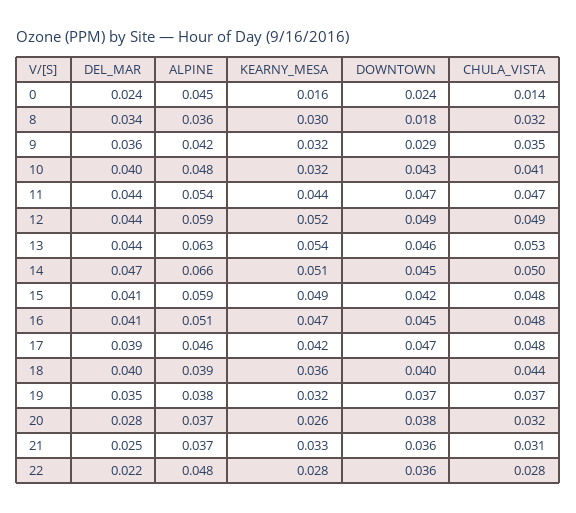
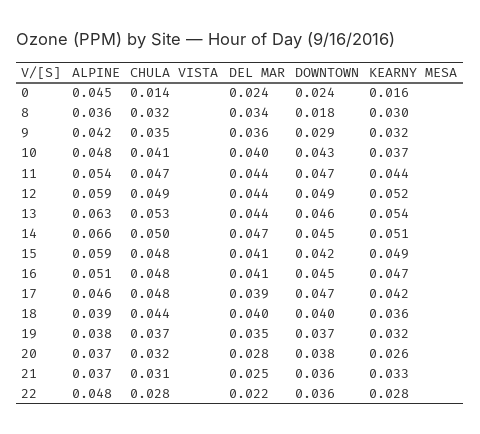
  {
    "DEL_MAR": {
      "0": 0.024,
      "8": 0.034,
      "9": 0.036,
      "10": 0.04,
      "11": 0.044,
      "12": 0.044,
      "13": 0.044,
      "14": 0.047,
      "15": 0.041,
      "16": 0.041,
      "17": 0.039,
      "18": 0.04,
      "19": 0.035,
      "20": 0.028,
      "21": 0.025,
      "22": 0.022
    },
    "ALPINE": {
      "0": 0.045,
      "8": 0.036,
      "9": 0.042,
      "10": 0.048,
      "11": 0.054,
      "12": 0.059,
      "13": 0.063,
      "14": 0.066,
      "15": 0.059,
      "16": 0.051,
      "17": 0.046,
      "18": 0.039,
      "19": 0.038,
      "20": 0.037,
      "21": 0.037,
      "22": 0.048
    },
    "KEARNY_MESA": {
      "0": 0.016,
      "8": 0.03,
      "9": 0.032,
-     "10": 0.032,
+     "10": 0.037,
      "11": 0.044,
      "12": 0.052,
      "13": 0.054,
      "14": 0.051,
      "15": 0.049,
      "16": 0.047,
      "17": 0.042,
      "18": 0.036,
      "19": 0.032,
      "20": 0.026,
      "21": 0.033,
      "22": 0.028
    },
    "DOWNTOWN": {
      "0": 0.024,
      "8": 0.018,
      "9": 0.029,
      "10": 0.043,
      "11": 0.047,
      "12": 0.049,
      "13": 0.046,
      "14": 0.045,
      "15": 0.042,
      "16": 0.045,
      "17": 0.047,
      "18": 0.04,
      "19": 0.037,
      "20": 0.038,
      "21": 0.036,
      "22": 0.036
    },
    "CHULA_VISTA": {
      "0": 0.014,
      "8": 0.032,
      "9": 0.035,
      "10": 0.041,
      "11": 0.047,
      "12": 0.049,
      "13": 0.053,
      "14": 0.05,
      "15": 0.048,
      "16": 0.048,
      "17": 0.048,
      "18": 0.044,
      "19": 0.037,
      "20": 0.032,
      "21": 0.031,
      "22": 0.028
    }
  }

